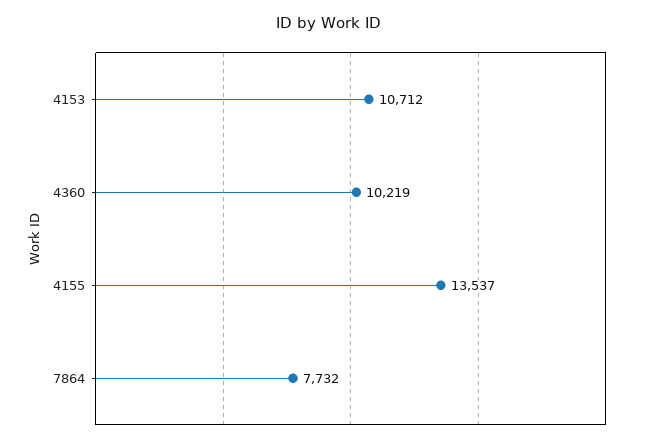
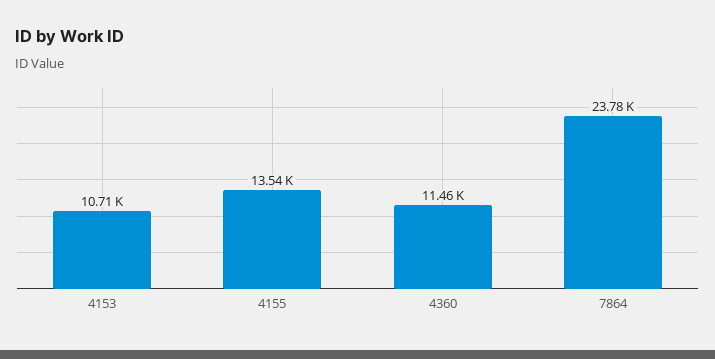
  {
    "4153": 10712,
-   "4360": 10219,
+   "4360": 11460,
    "4155": 13537,
-   "7864": 7732
+   "7864": 23780
  }

